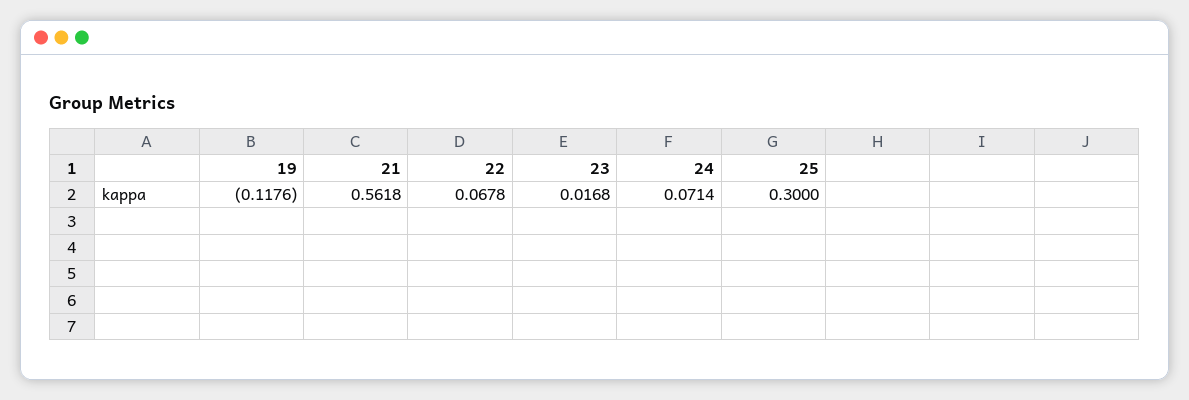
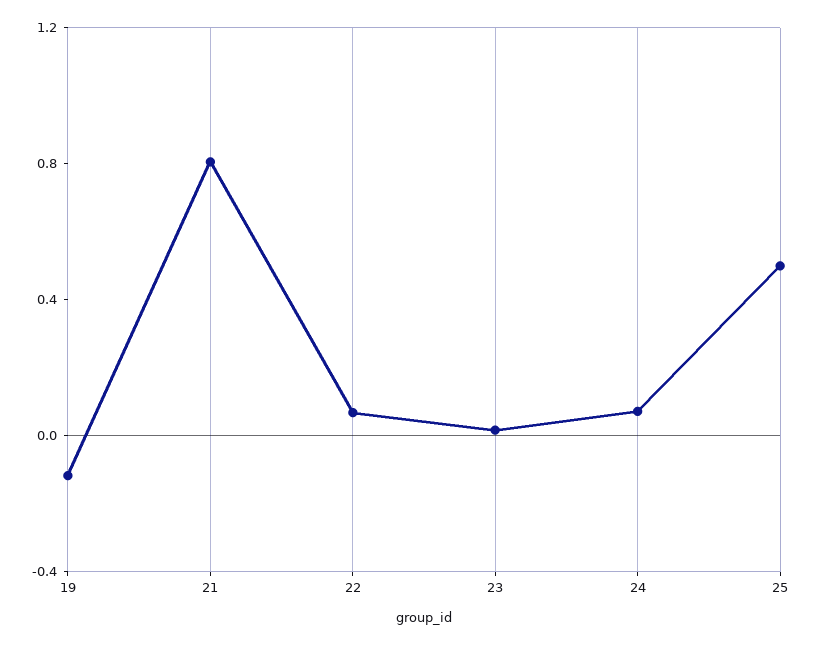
  {
    "19": -0.1176,
-   "21": 0.5618,
+   "21": 0.8,
    "22": 0.0678,
    "23": 0.0168,
    "24": 0.0714,
-   "25": 0.3
+   "25": 0.5
  }

